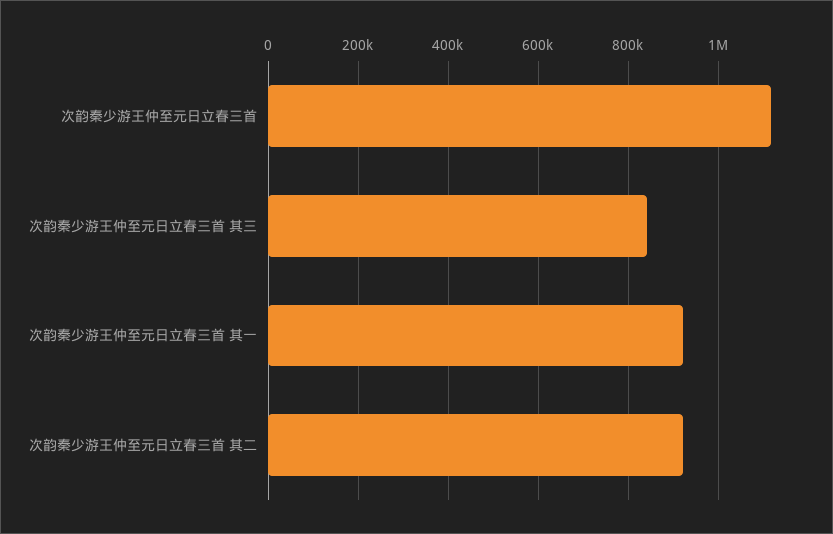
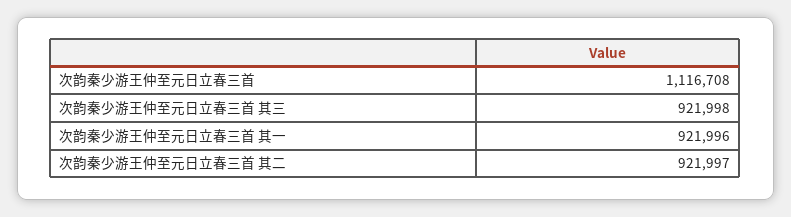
  {
    "次韵秦少游王仲至元日立春三首": 1116708,
-   "次韵秦少游王仲至元日立春三首 其三": 840000,
+   "次韵秦少游王仲至元日立春三首 其三": 921998,
    "次韵秦少游王仲至元日立春三首 其一": 921996,
    "次韵秦少游王仲至元日立春三首 其二": 921997
  }

